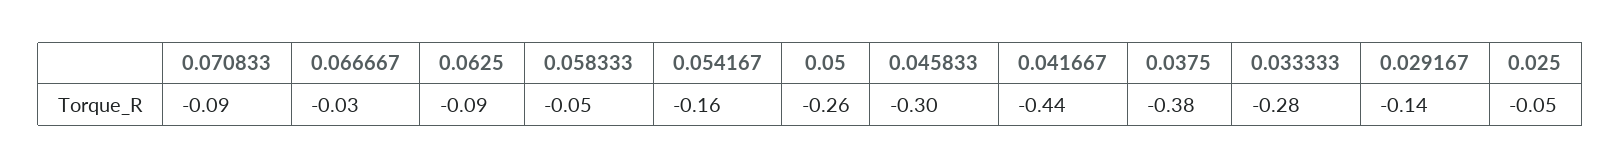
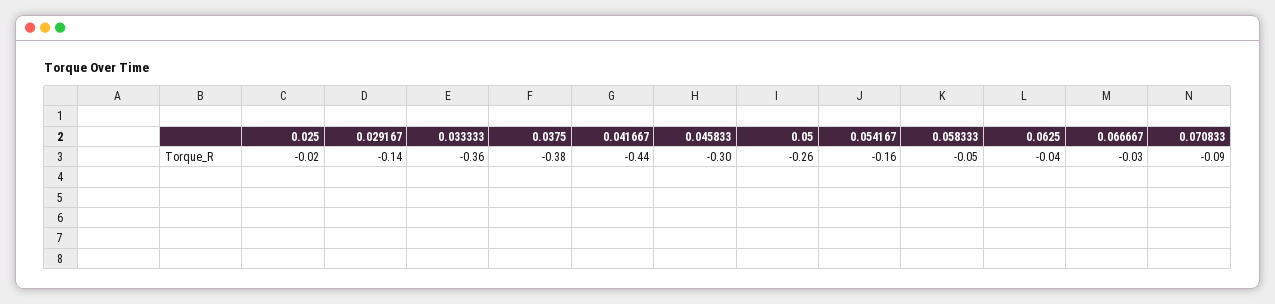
  {
    "0.070833": -0.09,
    "0.066667": -0.03,
-   "0.0625": -0.09,
+   "0.0625": -0.04,
    "0.058333": -0.05,
    "0.054167": -0.16,
    "0.05": -0.26,
    "0.045833": -0.3,
    "0.041667": -0.44,
    "0.0375": -0.38,
-   "0.033333": -0.28,
+   "0.033333": -0.36,
    "0.029167": -0.14,
-   "0.025": -0.05
+   "0.025": -0.02
  }

